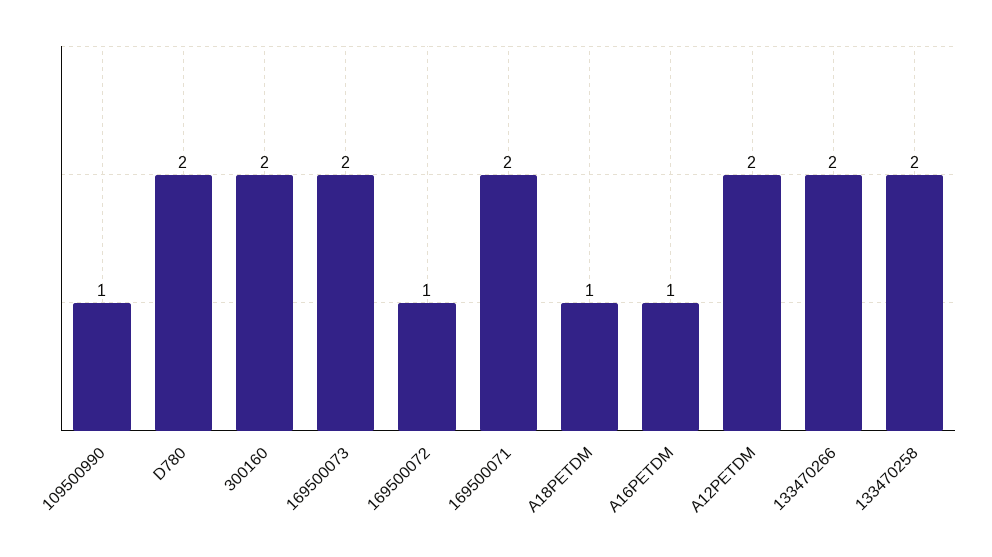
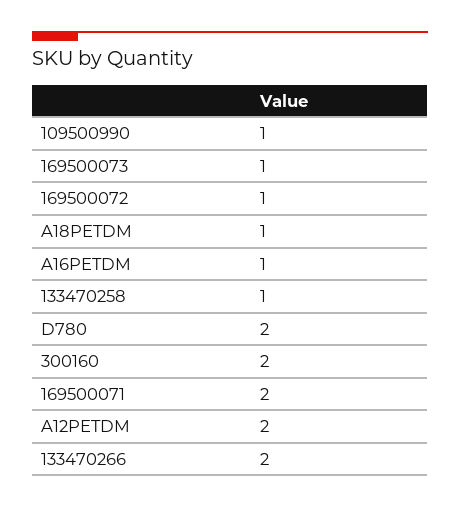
  {
    "109500990": 1,
    "D780": 2,
    "300160": 2,
-   "169500073": 2,
+   "169500073": 1,
    "169500072": 1,
    "169500071": 2,
    "A18PETDM": 1,
    "A16PETDM": 1,
    "A12PETDM": 2,
    "133470266": 2,
-   "133470258": 2
+   "133470258": 1
  }

